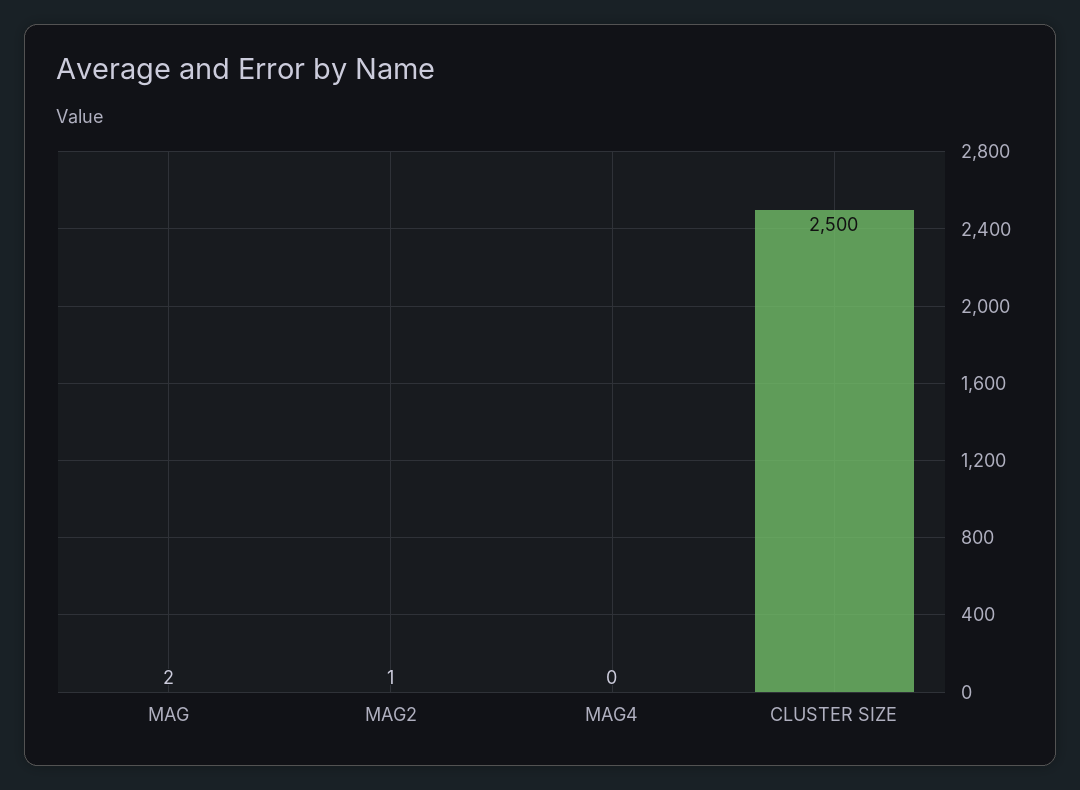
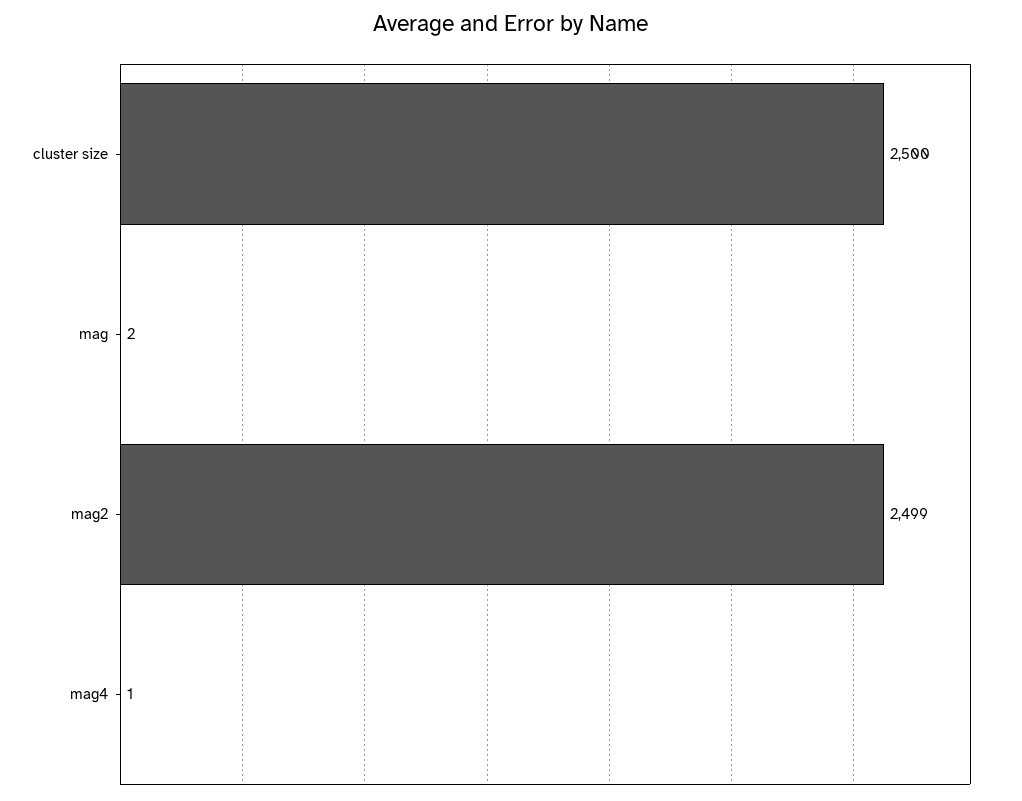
  {
    "MAG": 2,
-   "MAG2": 1,
+   "MAG2": 2499,
-   "MAG4": 0,
+   "MAG4": 1,
    "CLUSTER SIZE": 2500
  }

